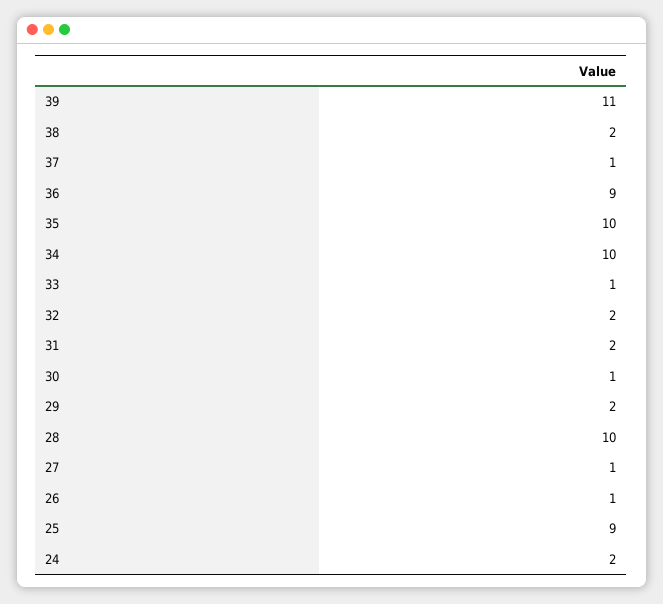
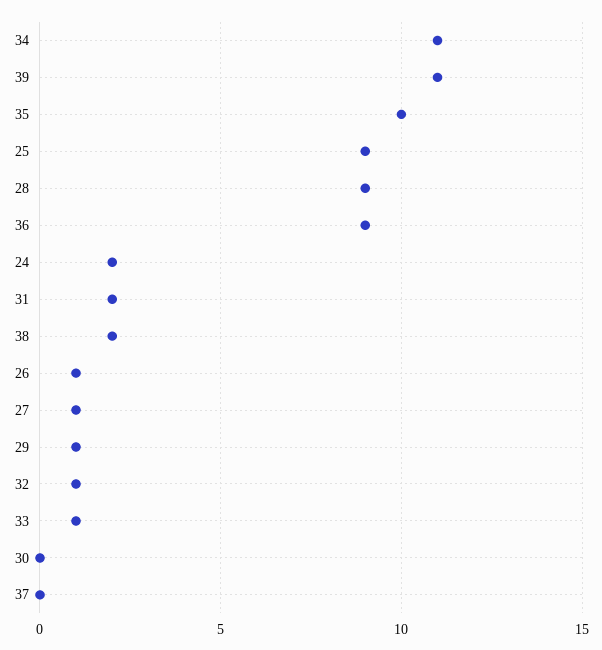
  {
    "39": 11,
    "38": 2,
-   "37": 1,
+   "37": 0,
    "36": 9,
    "35": 10,
-   "34": 10,
+   "34": 11,
    "33": 1,
-   "32": 2,
+   "32": 1,
    "31": 2,
-   "30": 1,
+   "30": 0,
-   "29": 2,
+   "29": 1,
-   "28": 10,
+   "28": 9,
    "27": 1,
    "26": 1,
    "25": 9,
    "24": 2
  }

